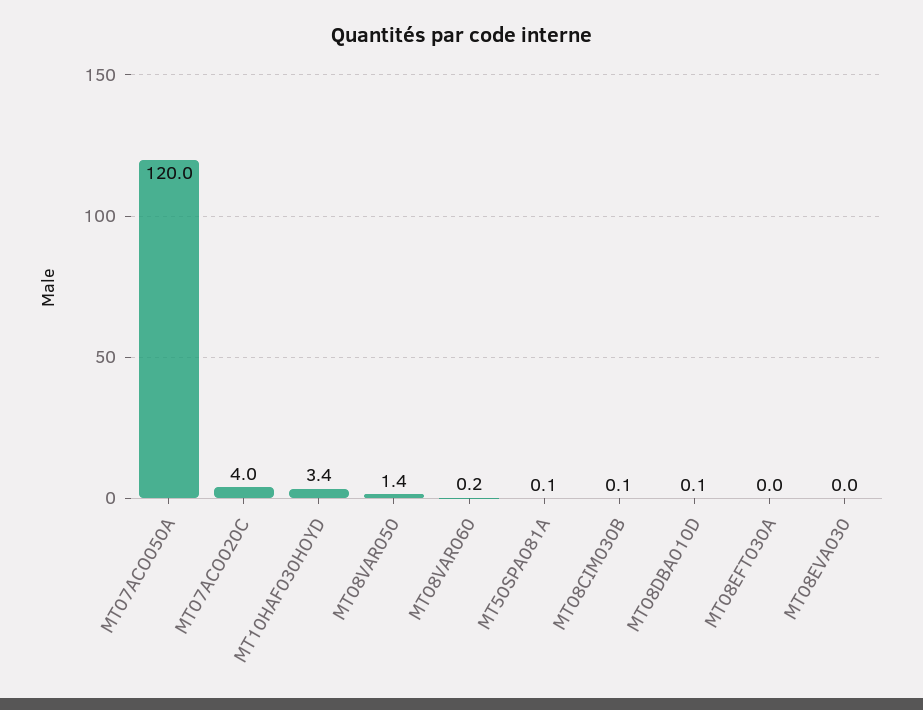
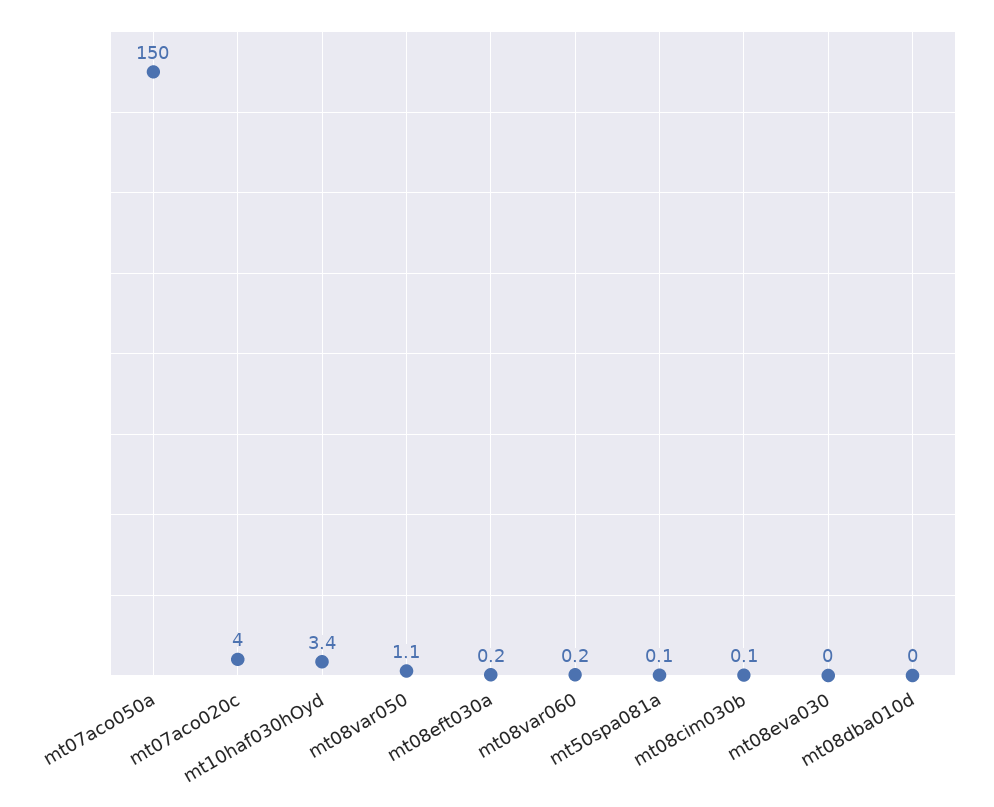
  {
-   "MT07ACO050A": 120,
+   "MT07ACO050A": 150,
    "MT07ACO020C": 4,
    "MT10HAF030HOYD": 3.4,
-   "MT08VAR050": 1.4,
+   "MT08VAR050": 1.1,
    "MT08VAR060": 0.2,
    "MT50SPA081A": 0.1,
    "MT08CIM030B": 0.1,
-   "MT08DBA010D": 0.1,
+   "MT08DBA010D": 0,
-   "MT08EFT030A": 0,
+   "MT08EFT030A": 0.2,
    "MT08EVA030": 0
  }

